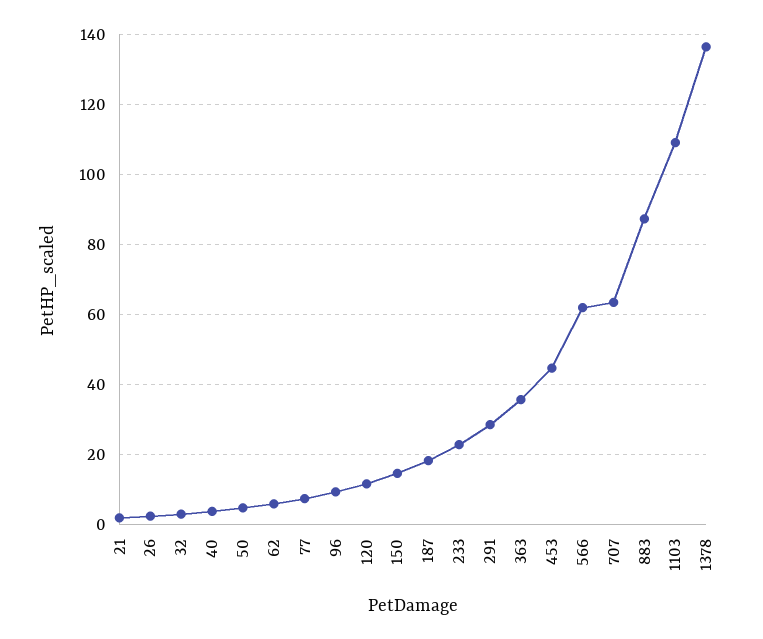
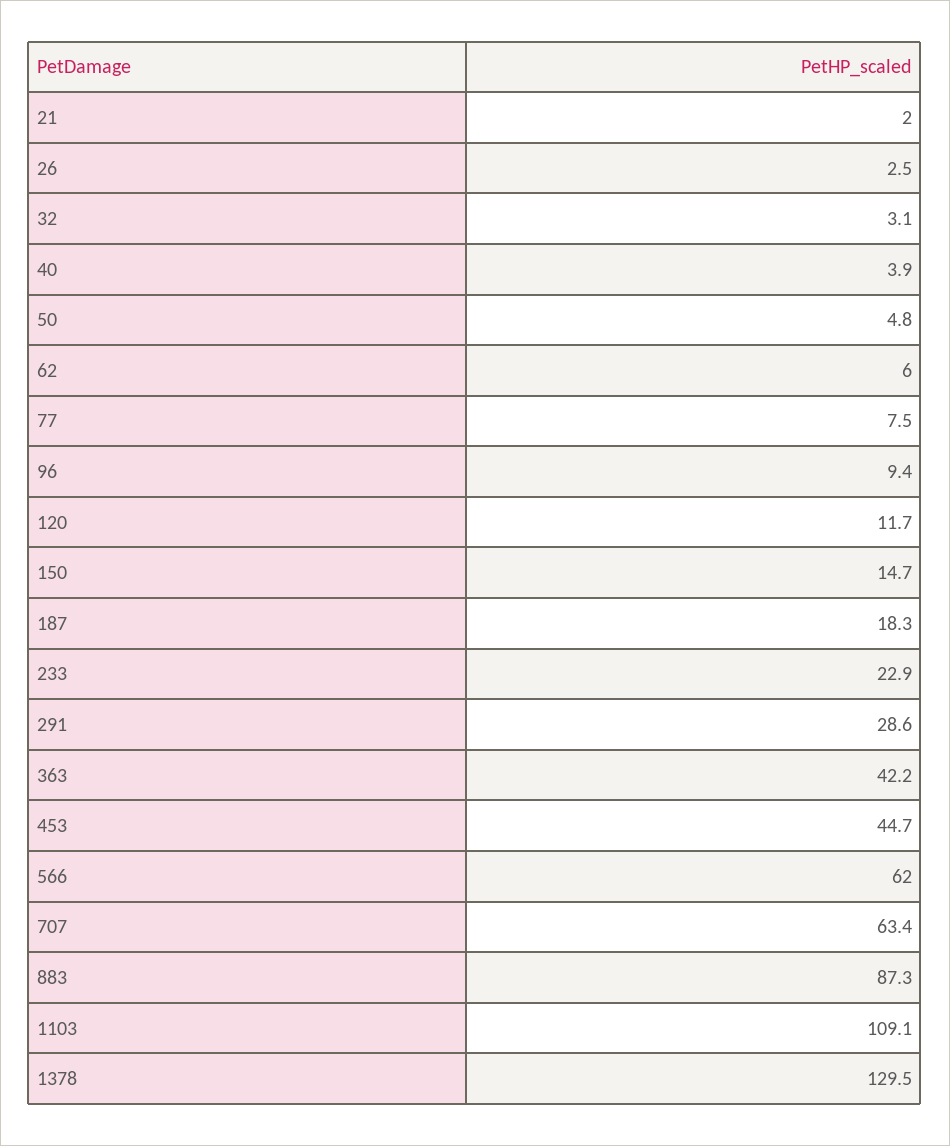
  {
    "21": 2,
    "26": 2.5,
    "32": 3.1,
    "40": 3.9,
    "50": 4.8,
    "62": 6,
    "77": 7.5,
    "96": 9.4,
    "120": 11.7,
    "150": 14.7,
    "187": 18.3,
    "233": 22.9,
    "291": 28.6,
-   "363": 36,
+   "363": 42.2,
    "453": 44.7,
    "566": 62,
    "707": 63.4,
    "883": 87.3,
    "1103": 109.1,
-   "1378": 136
+   "1378": 129.5
  }

